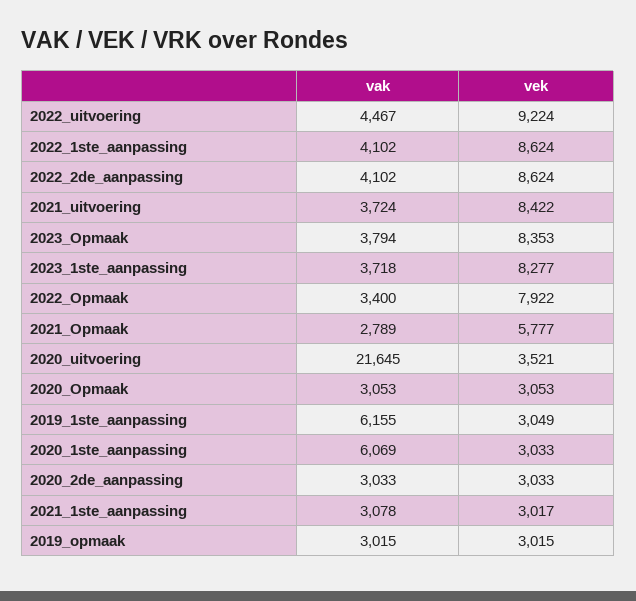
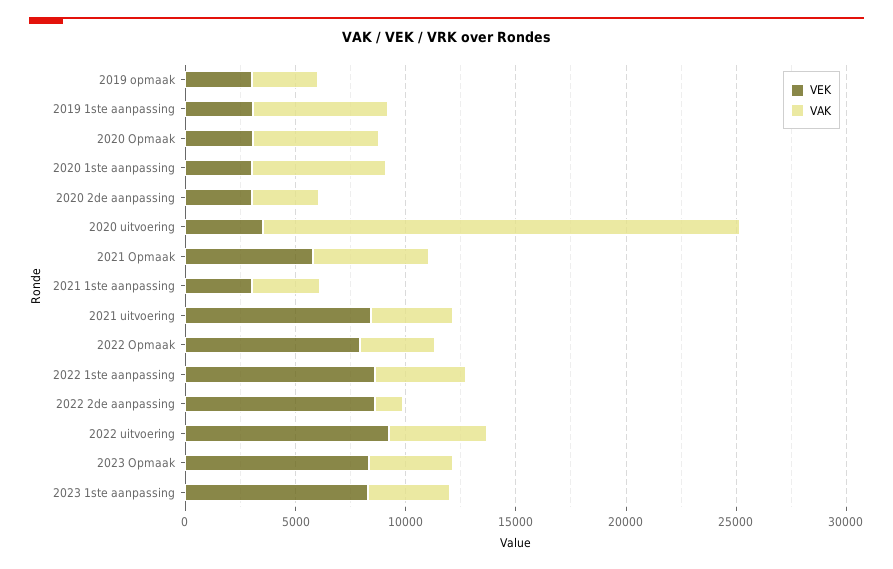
  {
    "vak": {
      "2022_uitvoering": 4467,
      "2022_1ste_aanpassing": 4102,
-     "2022_2de_aanpassing": 4102,
+     "2022_2de_aanpassing": 1000,
      "2021_uitvoering": 3724,
      "2023_Opmaak": 3794,
      "2023_1ste_aanpassing": 3718,
      "2022_Opmaak": 3400,
-     "2021_Opmaak": 2789,
+     "2021_Opmaak": 5000,
      "2020_uitvoering": 21645,
-     "2020_Opmaak": 3053,
+     "2020_Opmaak": 6000,
      "2019_1ste_aanpassing": 6155,
      "2020_1ste_aanpassing": 6069,
      "2020_2de_aanpassing": 3033,
      "2021_1ste_aanpassing": 3078,
      "2019_opmaak": 3015
    },
    "vek": {
      "2022_uitvoering": 9224,
      "2022_1ste_aanpassing": 8624,
      "2022_2de_aanpassing": 8624,
      "2021_uitvoering": 8422,
      "2023_Opmaak": 8353,
      "2023_1ste_aanpassing": 8277,
      "2022_Opmaak": 7922,
      "2021_Opmaak": 5777,
      "2020_uitvoering": 3521,
      "2020_Opmaak": 3053,
      "2019_1ste_aanpassing": 3049,
      "2020_1ste_aanpassing": 3033,
      "2020_2de_aanpassing": 3033,
      "2021_1ste_aanpassing": 3017,
      "2019_opmaak": 3015
    }
  }

